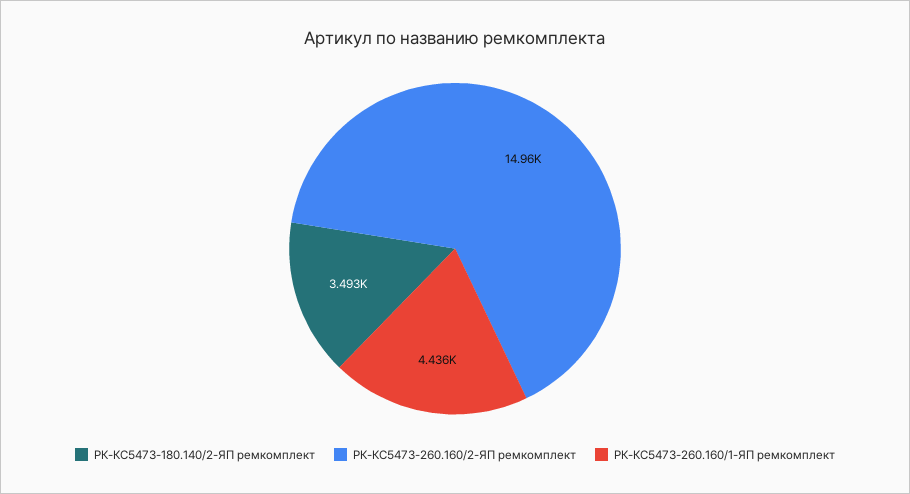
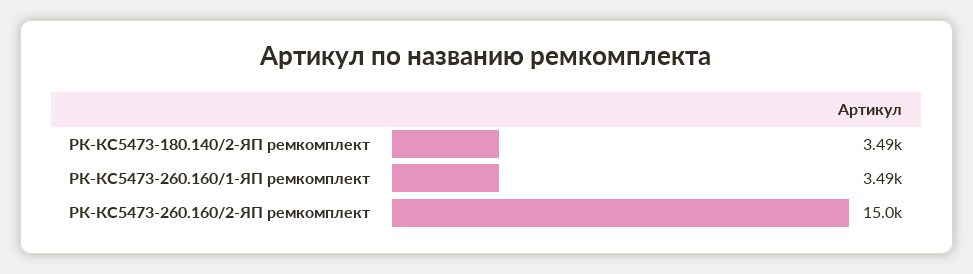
  {
    "РК-КС5473-180.140/2-ЯП ремкомплект": 3493,
    "РК-КС5473-260.160/2-ЯП ремкомплект": 14960,
-   "РК-КС5473-260.160/1-ЯП ремкомплект": 4436
+   "РК-КС5473-260.160/1-ЯП ремкомплект": 3490
  }

